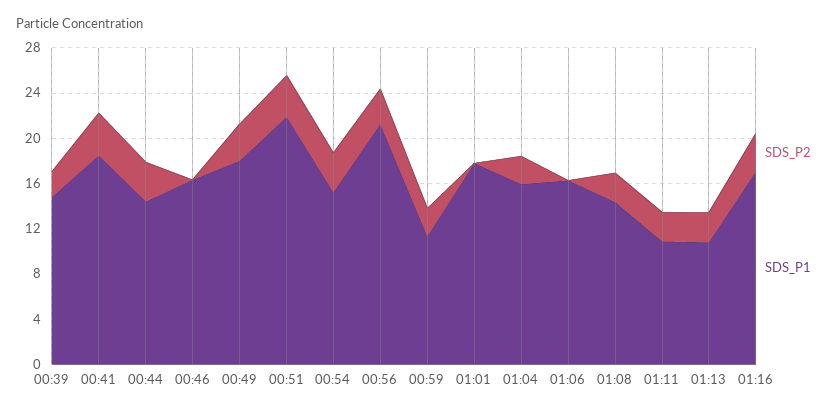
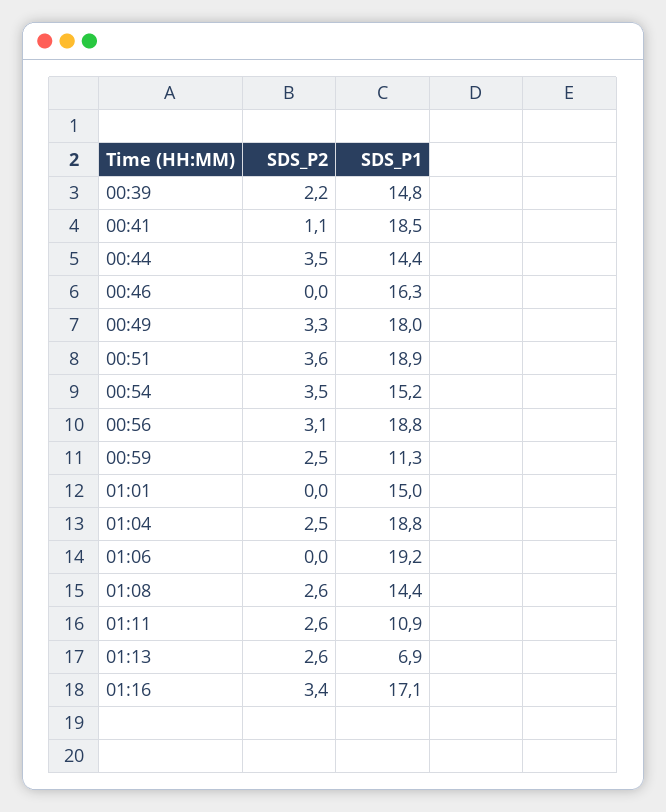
  {
    "SDS_P2": {
      "00:39": 2.2,
-     "00:41": 4,
+     "00:41": 1.1,
      "00:44": 3.5,
      "00:46": 0,
      "00:49": 3.3,
      "00:51": 3.6,
      "00:54": 3.5,
      "00:56": 3.1,
      "00:59": 2.5,
      "01:01": 0,
      "01:04": 2.5,
      "01:06": 0,
      "01:08": 2.6,
      "01:11": 2.6,
      "01:13": 2.6,
      "01:16": 3.4
    },
    "SDS_P1": {
      "00:39": 14.8,
      "00:41": 18.5,
      "00:44": 14.4,
      "00:46": 16.3,
      "00:49": 18,
-     "00:51": 22,
+     "00:51": 18.9,
      "00:54": 15.2,
-     "00:56": 21,
+     "00:56": 18.8,
      "00:59": 11.3,
-     "01:01": 18,
+     "01:01": 15,
-     "01:04": 16,
+     "01:04": 18.8,
-     "01:06": 16,
+     "01:06": 19.2,
      "01:08": 14.4,
      "01:11": 10.9,
-     "01:13": 11,
+     "01:13": 6.9,
      "01:16": 17.1
    }
  }

